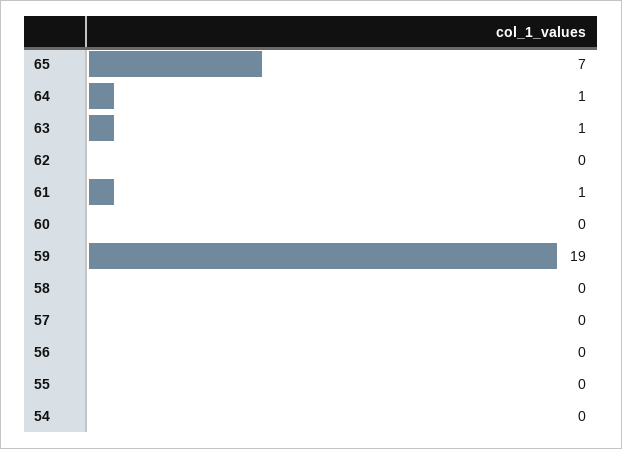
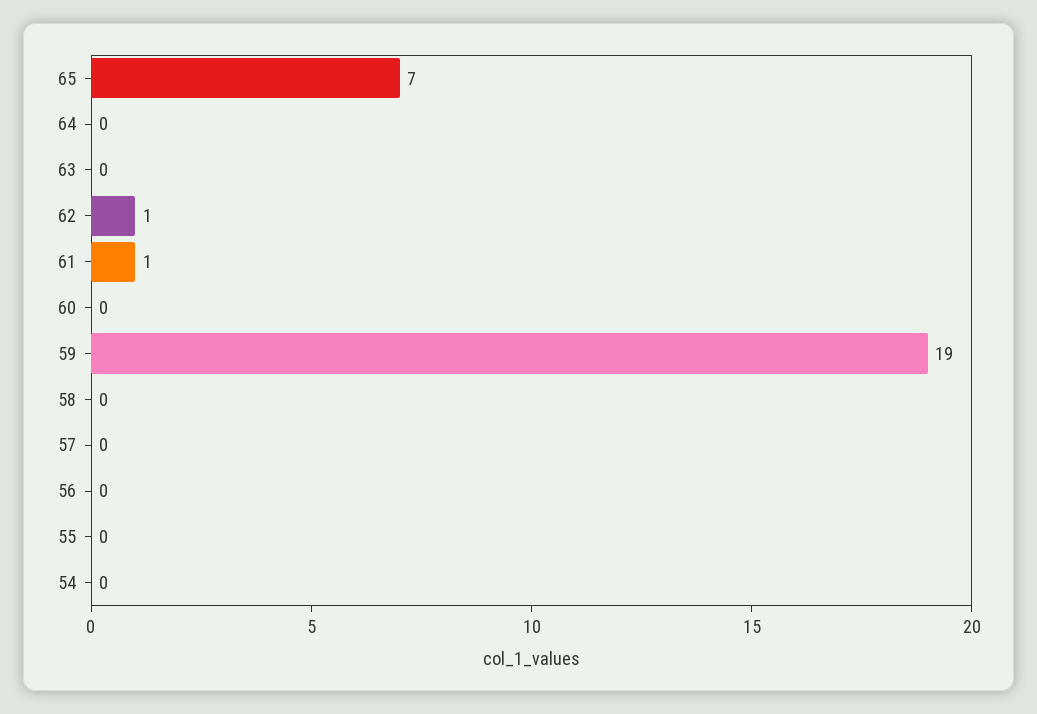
  {
    "65": 7,
-   "64": 1,
+   "64": 0,
-   "63": 1,
+   "63": 0,
-   "62": 0,
+   "62": 1,
    "61": 1,
    "60": 0,
    "59": 19,
    "58": 0,
    "57": 0,
    "56": 0,
    "55": 0,
    "54": 0
  }

